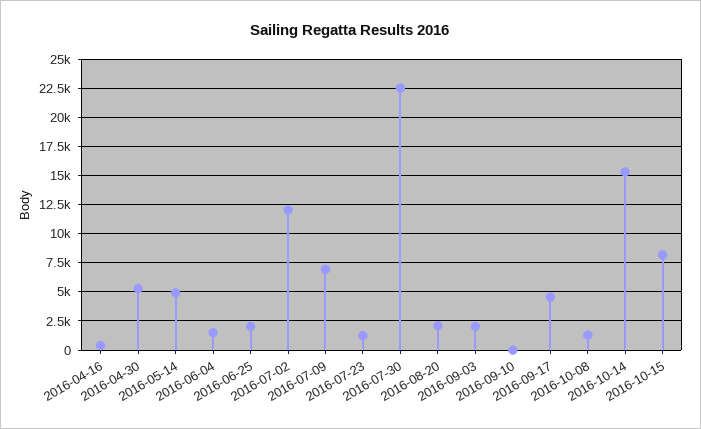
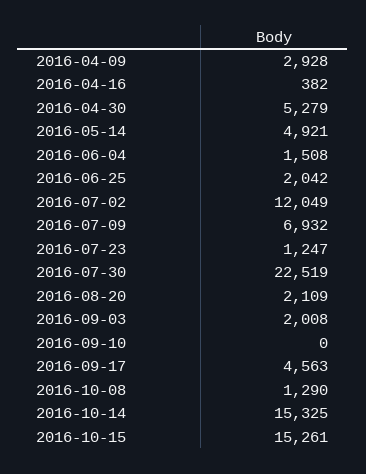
  {
    "2016-04-16": 382,
    "2016-04-30": 5279,
    "2016-05-14": 4921,
    "2016-06-04": 1508,
    "2016-06-25": 2042,
    "2016-07-02": 12049,
    "2016-07-09": 6932,
    "2016-07-23": 1247,
    "2016-07-30": 22519,
    "2016-08-20": 2109,
    "2016-09-03": 2008,
    "2016-09-10": 0,
    "2016-09-17": 4563,
    "2016-10-08": 1290,
    "2016-10-14": 15325,
-   "2016-10-15": 7500
+   "2016-10-15": 15261,
+   "2016-04-09": 2928
  }

